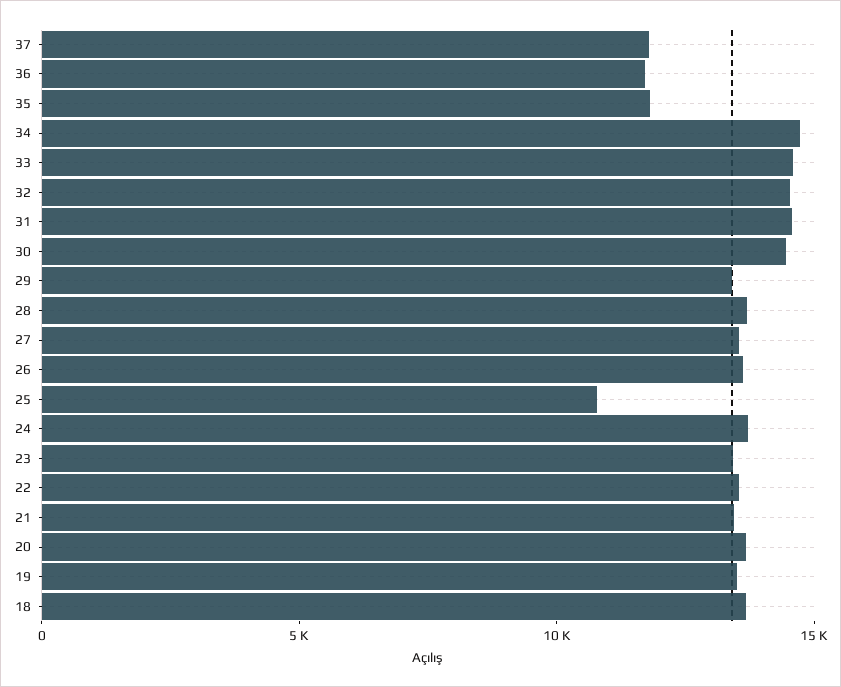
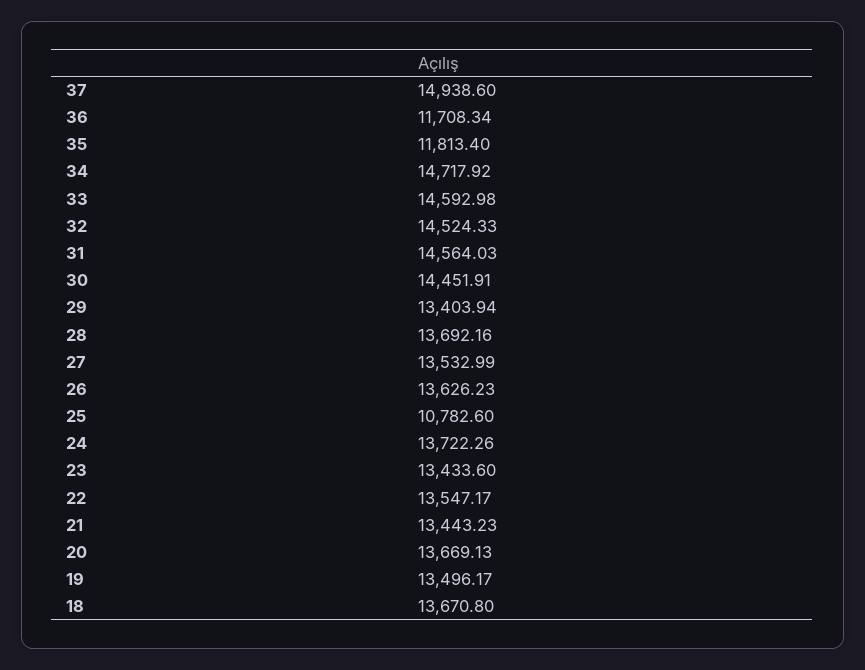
  {
-   "37": 12000,
+   "37": 14938.6,
    "36": 11708.34,
    "35": 11813.4,
    "34": 14717.92,
    "33": 14592.98,
    "32": 14524.33,
    "31": 14564.03,
    "30": 14451.91,
    "29": 13403.94,
    "28": 13692.16,
    "27": 13532.99,
    "26": 13626.23,
    "25": 10782.6,
    "24": 13722.26,
    "23": 13433.6,
    "22": 13547.17,
    "21": 13443.23,
    "20": 13669.13,
    "19": 13496.17,
    "18": 13670.8
  }

